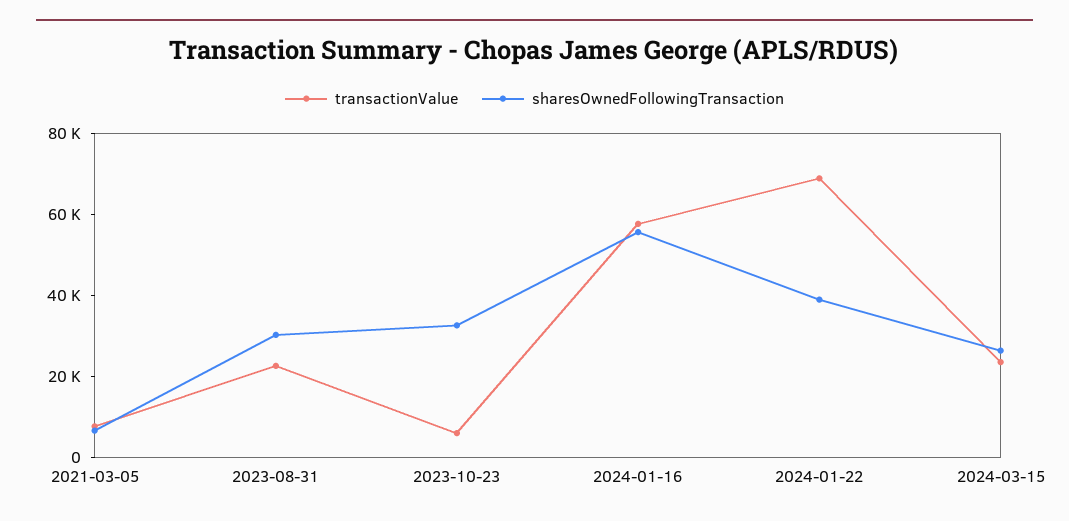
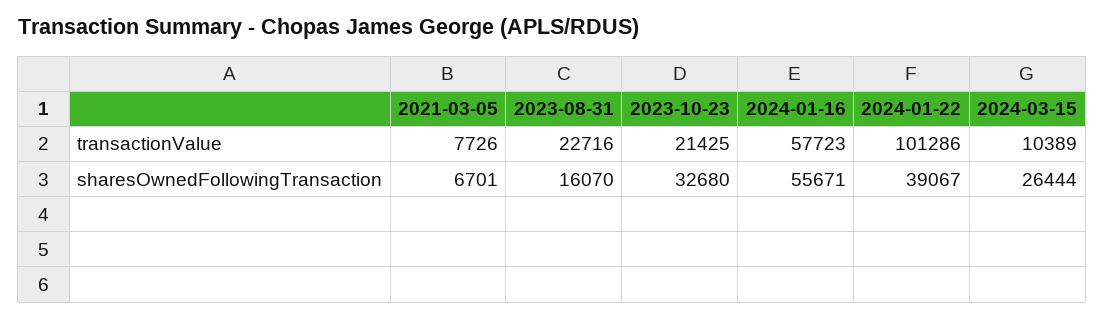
  {
    "transactionValue": {
      "2021-03-05": 7726,
      "2023-08-31": 22716,
-     "2023-10-23": 5000,
+     "2023-10-23": 21425,
      "2024-01-16": 57723,
-     "2024-01-22": 70000,
+     "2024-01-22": 101286,
-     "2024-03-15": 25000
+     "2024-03-15": 10389
    },
    "sharesOwnedFollowingTransaction": {
      "2021-03-05": 6701,
-     "2023-08-31": 30000,
+     "2023-08-31": 16070,
      "2023-10-23": 32680,
      "2024-01-16": 55671,
      "2024-01-22": 39067,
      "2024-03-15": 26444
    }
  }

